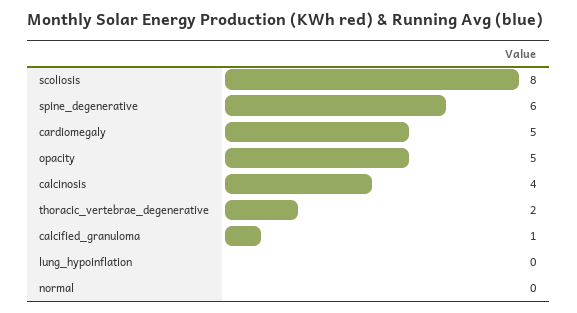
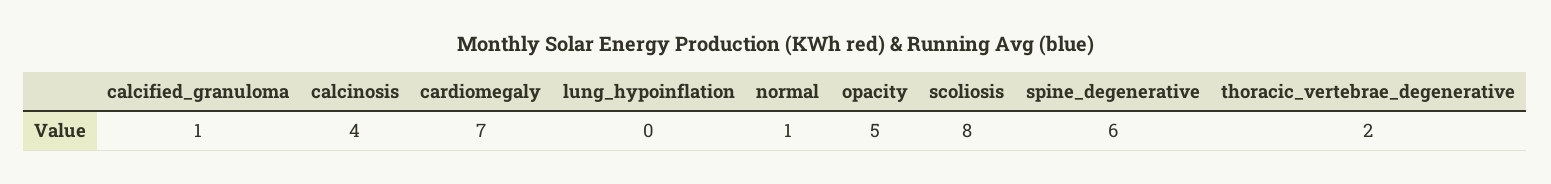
  {
    "scoliosis": 8,
    "spine_degenerative": 6,
-   "cardiomegaly": 5,
+   "cardiomegaly": 7,
    "opacity": 5,
    "calcinosis": 4,
    "thoracic_vertebrae_degenerative": 2,
    "calcified_granuloma": 1,
    "lung_hypoinflation": 0,
-   "normal": 0
+   "normal": 1
  }

